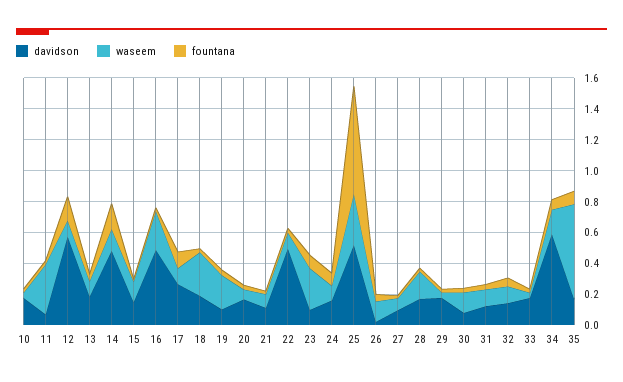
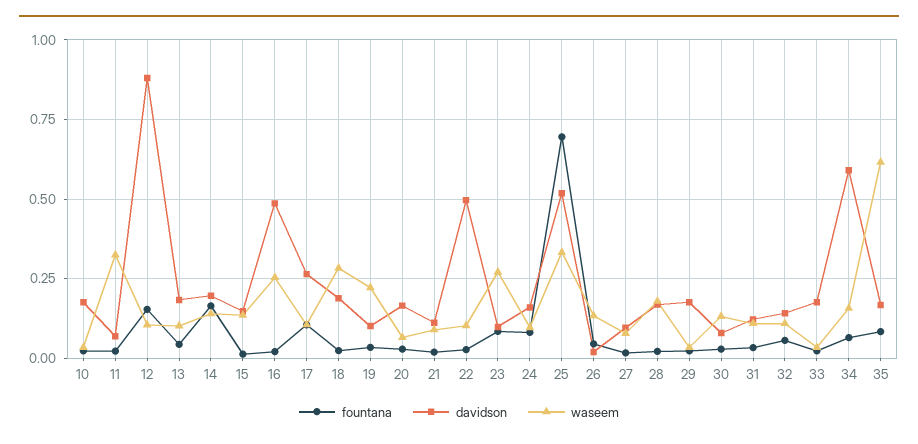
  {
    "davidson": {
      "10": 0.175,
      "11": 0.075,
-     "12": 0.6,
+     "12": 0.875,
      "13": 0.175,
-     "14": 0.5,
+     "14": 0.2,
      "15": 0.15,
      "16": 0.475,
      "17": 0.275,
      "18": 0.2,
      "19": 0.1,
      "20": 0.175,
      "21": 0.1,
      "22": 0.5,
      "23": 0.1,
      "24": 0.15,
      "25": 0.525,
      "26": 0.025,
      "27": 0.1,
      "28": 0.175,
      "29": 0.175,
      "30": 0.075,
      "31": 0.125,
      "32": 0.15,
      "33": 0.175,
      "34": 0.6,
      "35": 0.175
    },
    "waseem": {
      "10": 0.025,
      "11": 0.325,
      "12": 0.1,
      "13": 0.1,
      "14": 0.15,
      "15": 0.125,
      "16": 0.25,
      "17": 0.1,
      "18": 0.275,
      "19": 0.225,
      "20": 0.075,
      "21": 0.1,
      "22": 0.1,
      "23": 0.275,
      "24": 0.1,
      "25": 0.325,
      "26": 0.125,
      "27": 0.075,
      "28": 0.175,
      "29": 0.025,
      "30": 0.125,
      "31": 0.1,
      "32": 0.1,
      "33": 0.025,
      "34": 0.15,
      "35": 0.625
    },
    "fountana": {
      "10": 0.025,
      "11": 0.025,
      "12": 0.15,
      "13": 0.05,
      "14": 0.175,
      "15": 0,
      "16": 0.025,
      "17": 0.1,
      "18": 0.025,
      "19": 0.025,
      "20": 0.025,
      "21": 0.025,
      "22": 0.025,
      "23": 0.075,
      "24": 0.075,
      "25": 0.7,
      "26": 0.05,
      "27": 0.025,
      "28": 0.025,
      "29": 0.025,
      "30": 0.025,
      "31": 0.025,
      "32": 0.05,
      "33": 0.025,
      "34": 0.075,
      "35": 0.075
    }
  }

